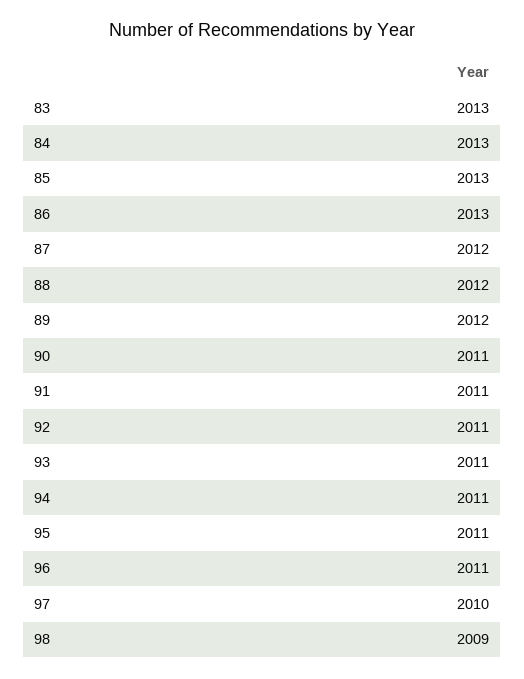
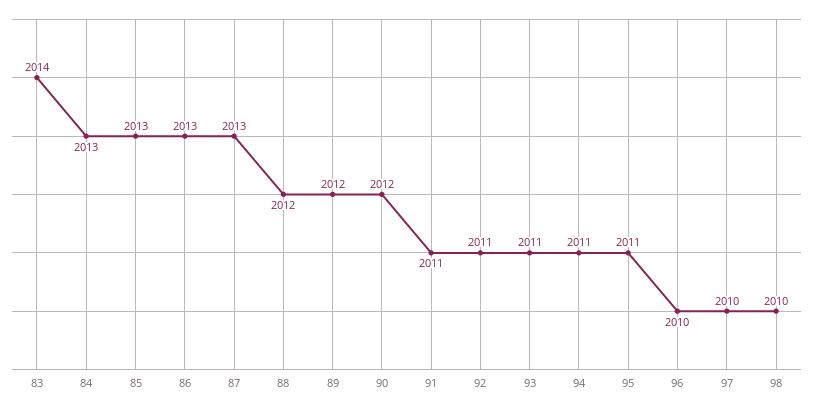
  {
-   "83": 2013,
+   "83": 2014,
    "84": 2013,
    "85": 2013,
    "86": 2013,
-   "87": 2012,
+   "87": 2013,
    "88": 2012,
    "89": 2012,
-   "90": 2011,
+   "90": 2012,
    "91": 2011,
    "92": 2011,
    "93": 2011,
    "94": 2011,
    "95": 2011,
-   "96": 2011,
+   "96": 2010,
    "97": 2010,
-   "98": 2009
+   "98": 2010
  }

